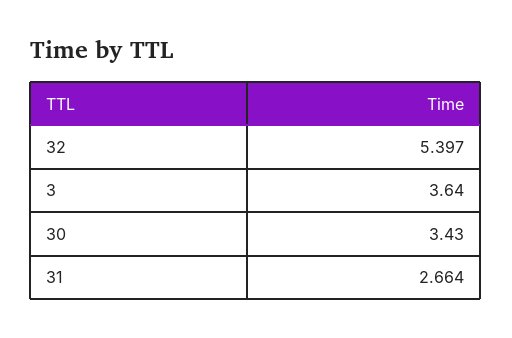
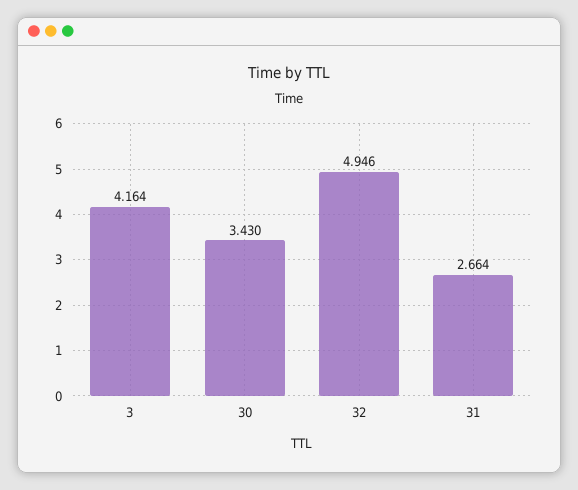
  {
-   "32": 5.397,
+   "32": 4.946,
-   "3": 3.64,
+   "3": 4.164,
    "30": 3.43,
    "31": 2.664
  }

